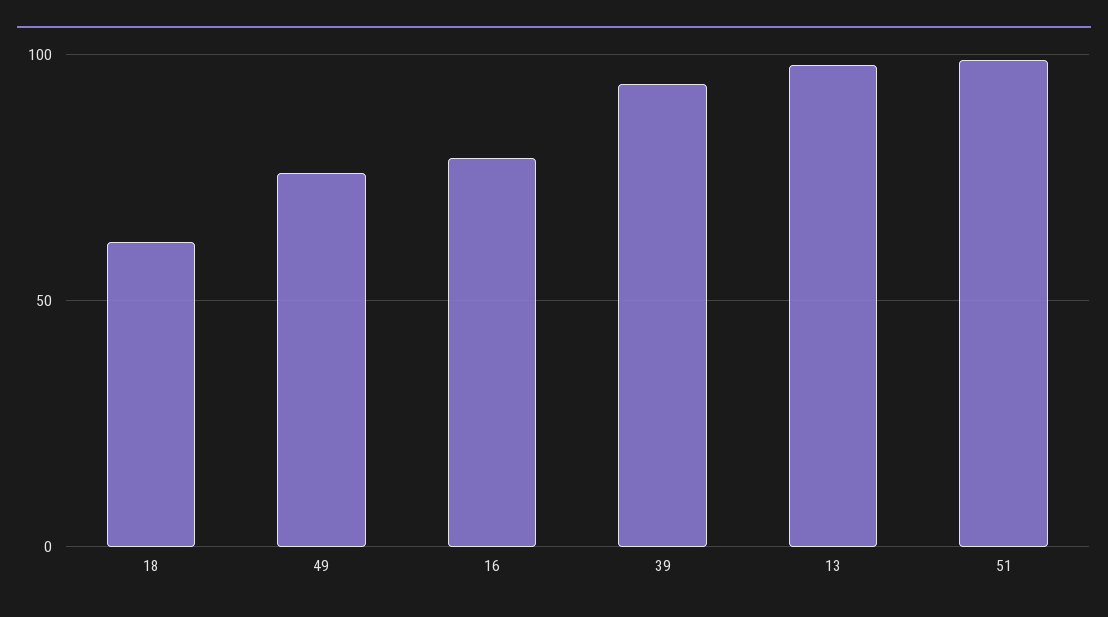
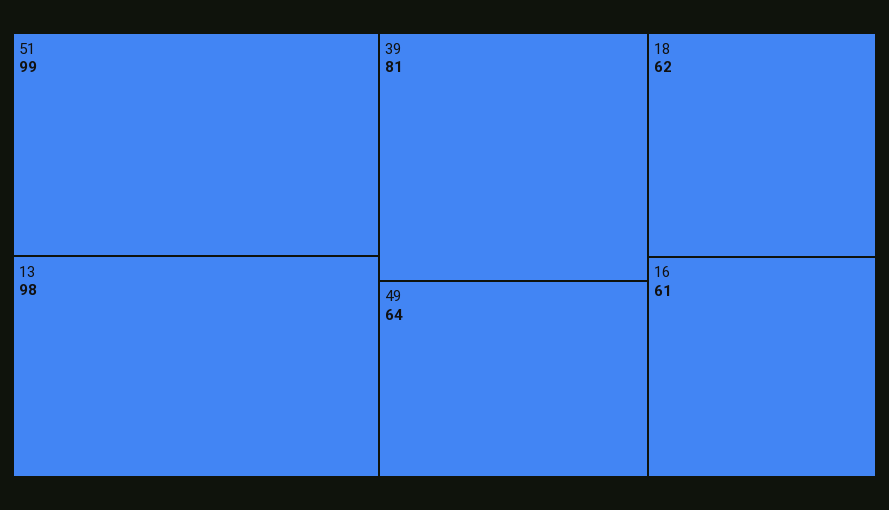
  {
    "18": 62,
-   "49": 75,
+   "49": 64,
-   "16": 80,
+   "16": 61,
-   "39": 95,
+   "39": 81,
    "13": 98,
    "51": 99
  }

